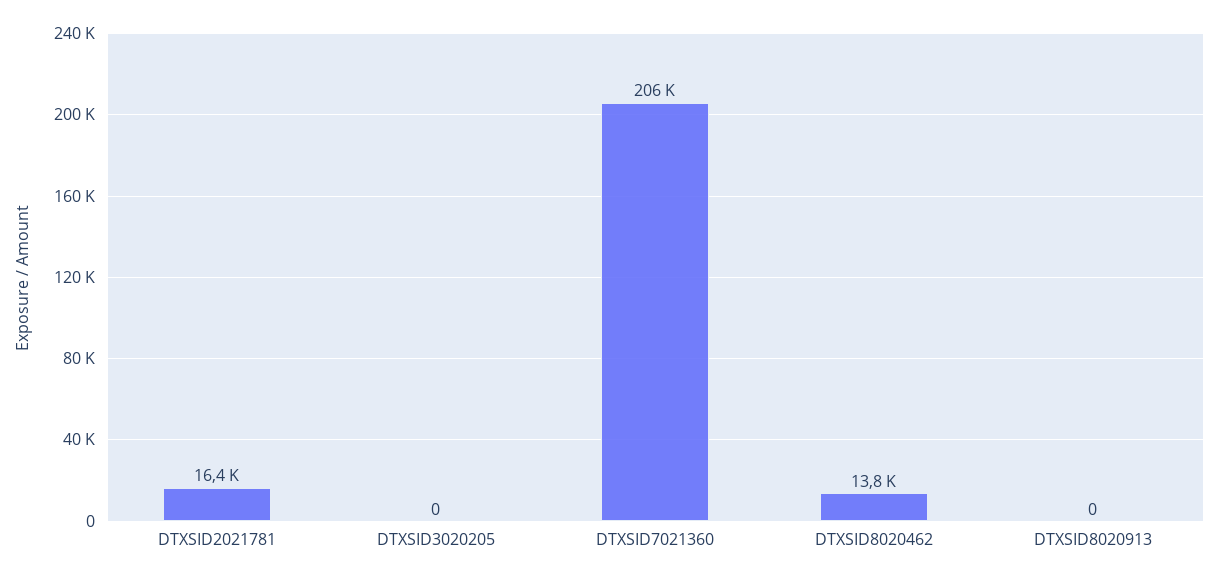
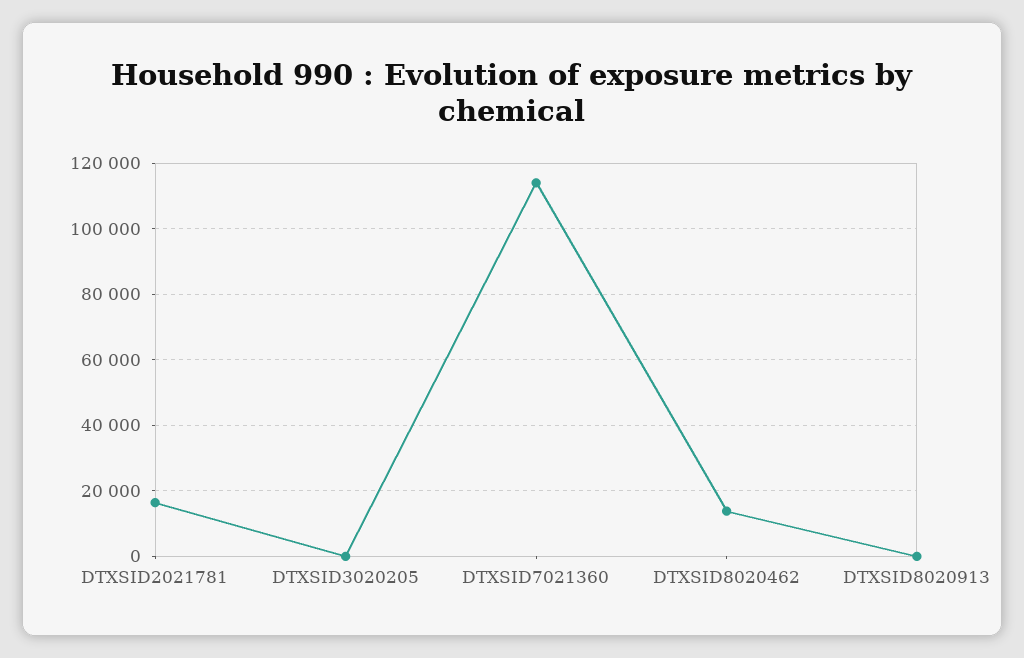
  {
    "DTXSID2021781": 16400,
    "DTXSID3020205": 0,
-   "DTXSID7021360": 206000,
+   "DTXSID7021360": 114000,
    "DTXSID8020462": 13800,
    "DTXSID8020913": 0
  }

